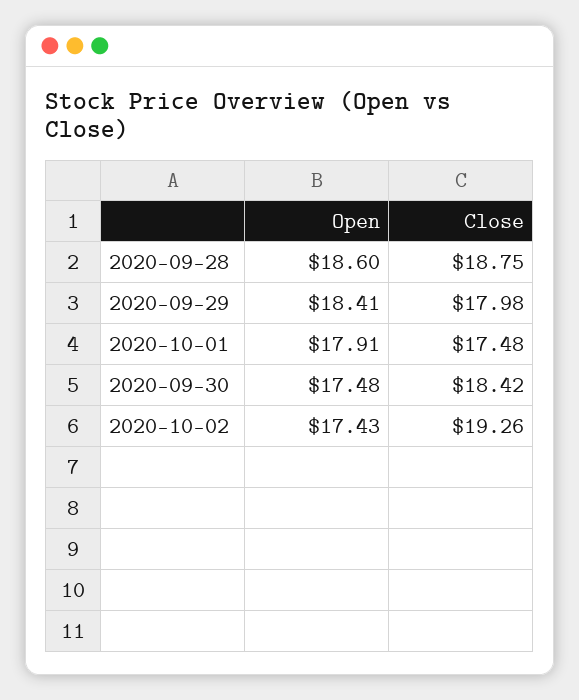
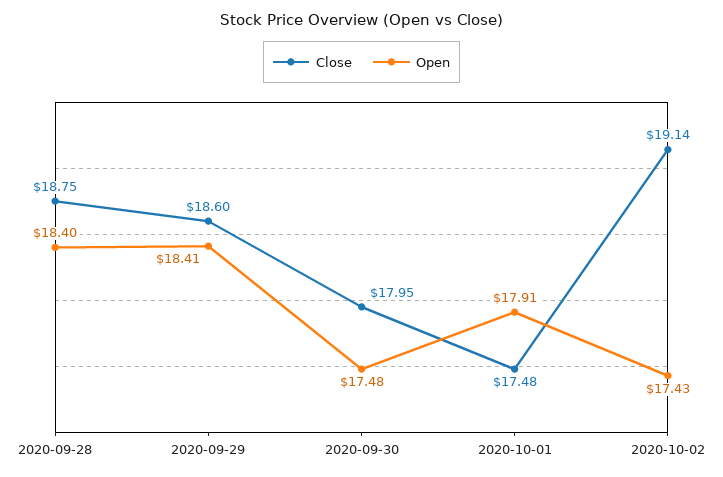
  {
    "Open": {
-     "2020-09-28": 18.6,
+     "2020-09-28": 18.4,
      "2020-09-29": 18.41,
      "2020-10-01": 17.91,
      "2020-09-30": 17.48,
      "2020-10-02": 17.43
    },
    "Close": {
      "2020-09-28": 18.75,
-     "2020-09-29": 17.98,
+     "2020-09-29": 18.6,
      "2020-10-01": 17.48,
-     "2020-09-30": 18.42,
+     "2020-09-30": 17.95,
-     "2020-10-02": 19.26
+     "2020-10-02": 19.14
    }
  }

